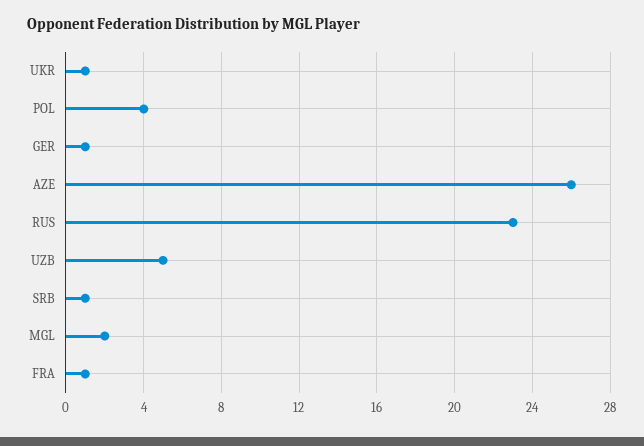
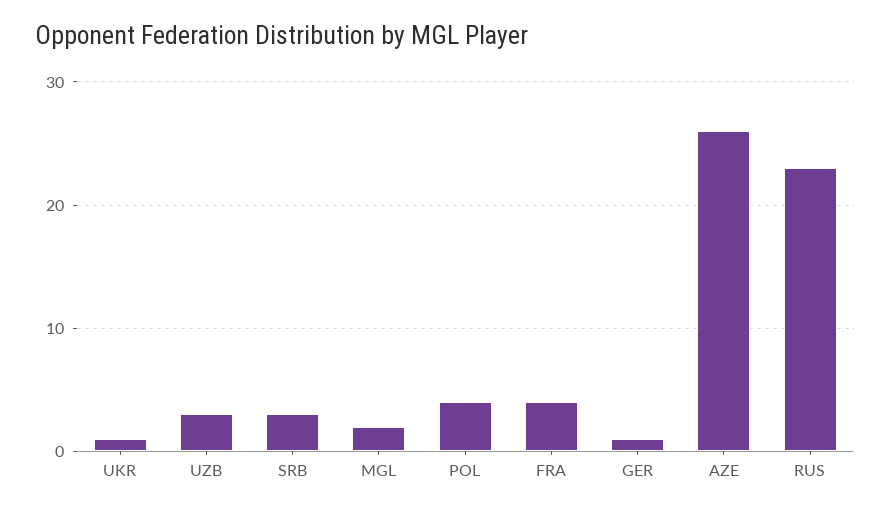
  {
    "UKR": 1,
    "POL": 4,
    "GER": 1,
    "AZE": 26,
    "RUS": 23,
-   "UZB": 5,
+   "UZB": 3,
-   "SRB": 1,
+   "SRB": 3,
    "MGL": 2,
-   "FRA": 1
+   "FRA": 4
  }

